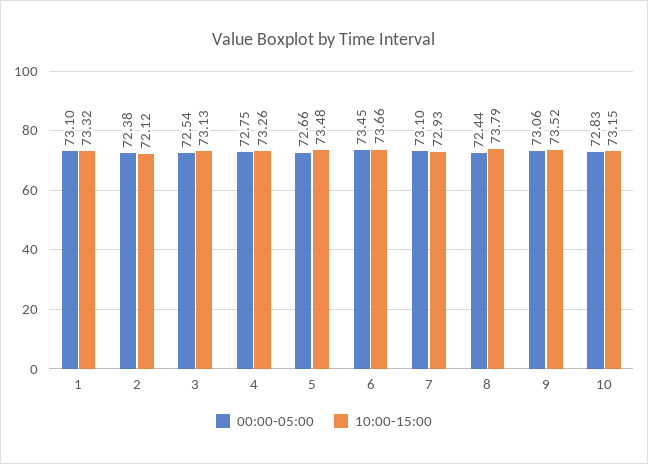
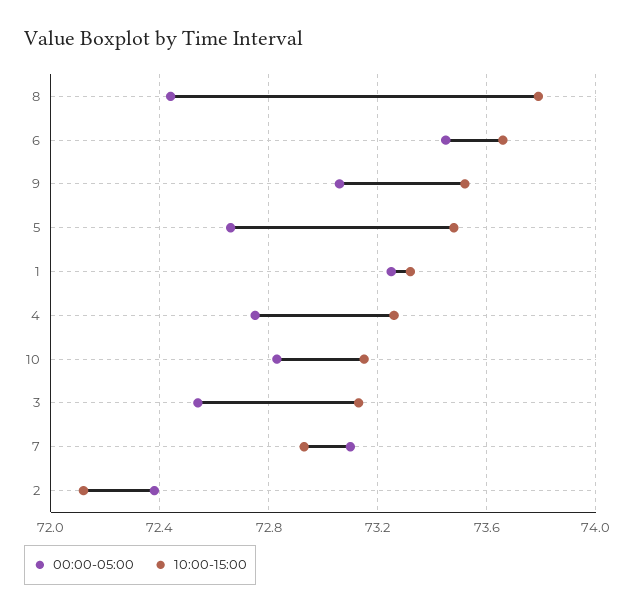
  {
    "00:00-05:00": {
-     "1": 73.1,
+     "1": 73.25,
      "2": 72.38,
      "3": 72.54,
      "4": 72.75,
      "5": 72.66,
      "6": 73.45,
      "7": 73.1,
      "8": 72.44,
      "9": 73.06,
      "10": 72.83
    },
    "10:00-15:00": {
      "1": 73.32,
      "2": 72.12,
      "3": 73.13,
      "4": 73.26,
      "5": 73.48,
      "6": 73.66,
      "7": 72.93,
      "8": 73.79,
      "9": 73.52,
      "10": 73.15
    }
  }

